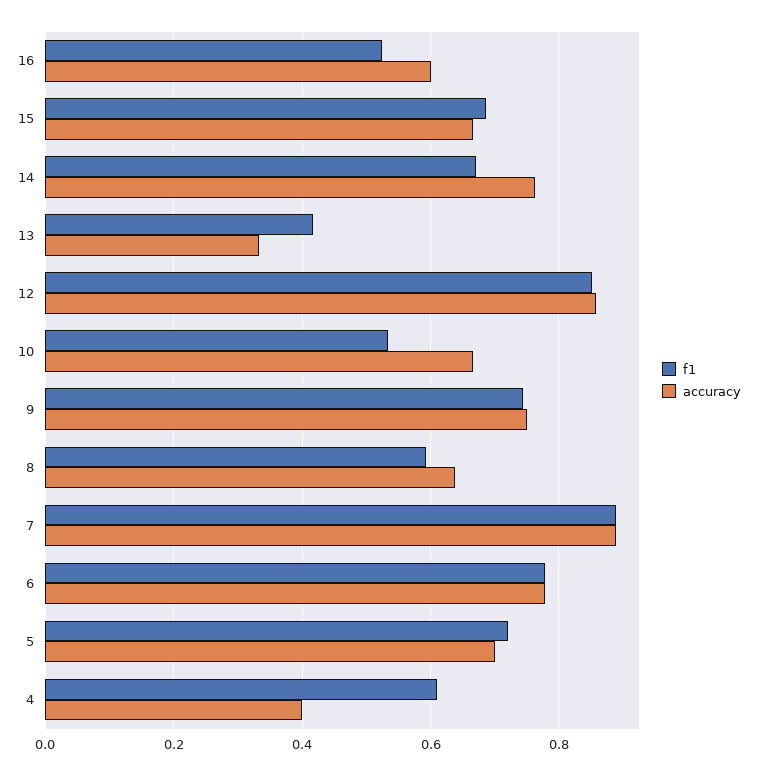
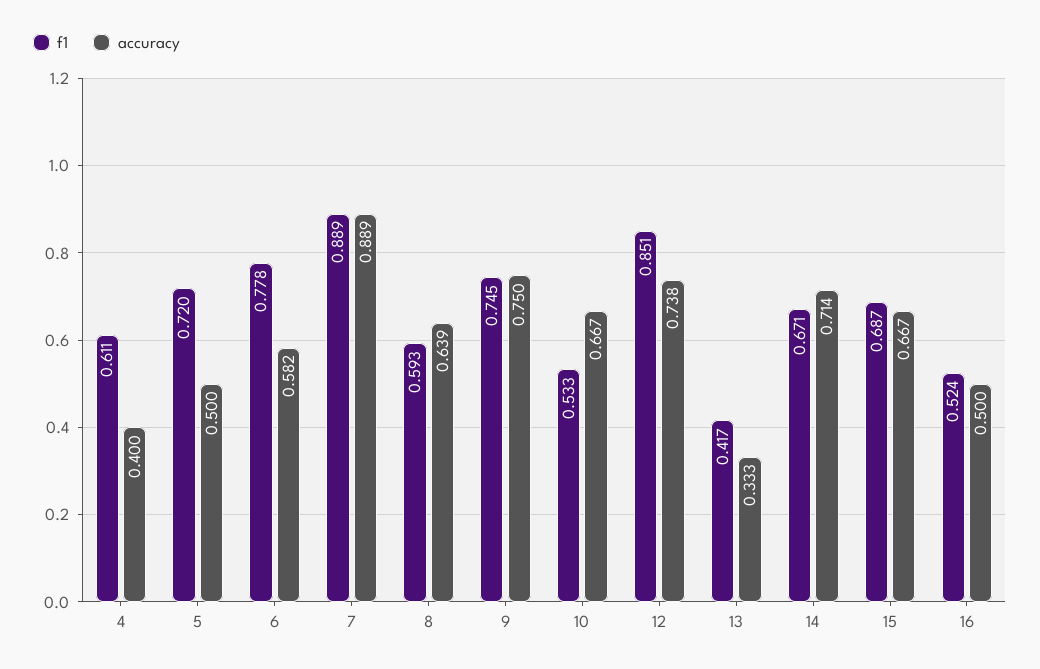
  {
    "f1": {
      "16": 0.524,
      "15": 0.687,
      "14": 0.671,
      "13": 0.417,
      "12": 0.851,
      "10": 0.533,
      "9": 0.745,
      "8": 0.593,
      "7": 0.889,
      "6": 0.778,
      "5": 0.72,
      "4": 0.611
    },
    "accuracy": {
-     "16": 0.6,
+     "16": 0.5,
      "15": 0.667,
-     "14": 0.76,
+     "14": 0.714,
      "13": 0.333,
-     "12": 0.86,
+     "12": 0.738,
      "10": 0.667,
      "9": 0.75,
      "8": 0.639,
      "7": 0.889,
-     "6": 0.78,
+     "6": 0.582,
-     "5": 0.7,
+     "5": 0.5,
      "4": 0.4
    }
  }

